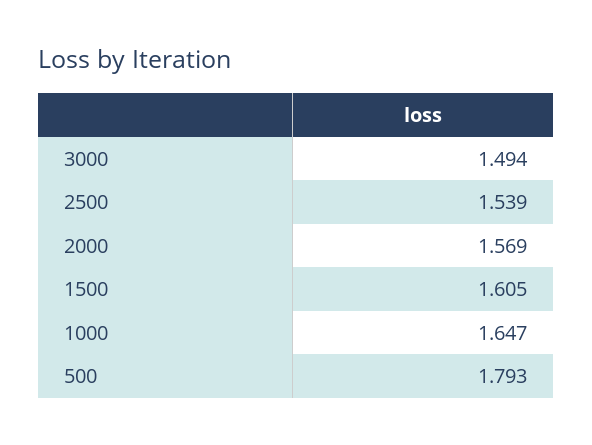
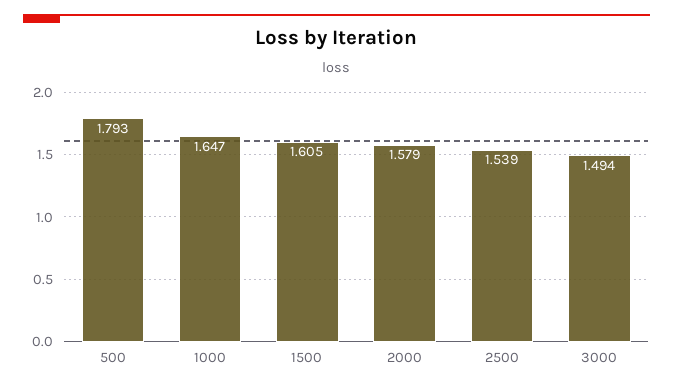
  {
    "3000": 1.494,
    "2500": 1.539,
-   "2000": 1.569,
+   "2000": 1.579,
    "1500": 1.605,
    "1000": 1.647,
    "500": 1.793
  }

